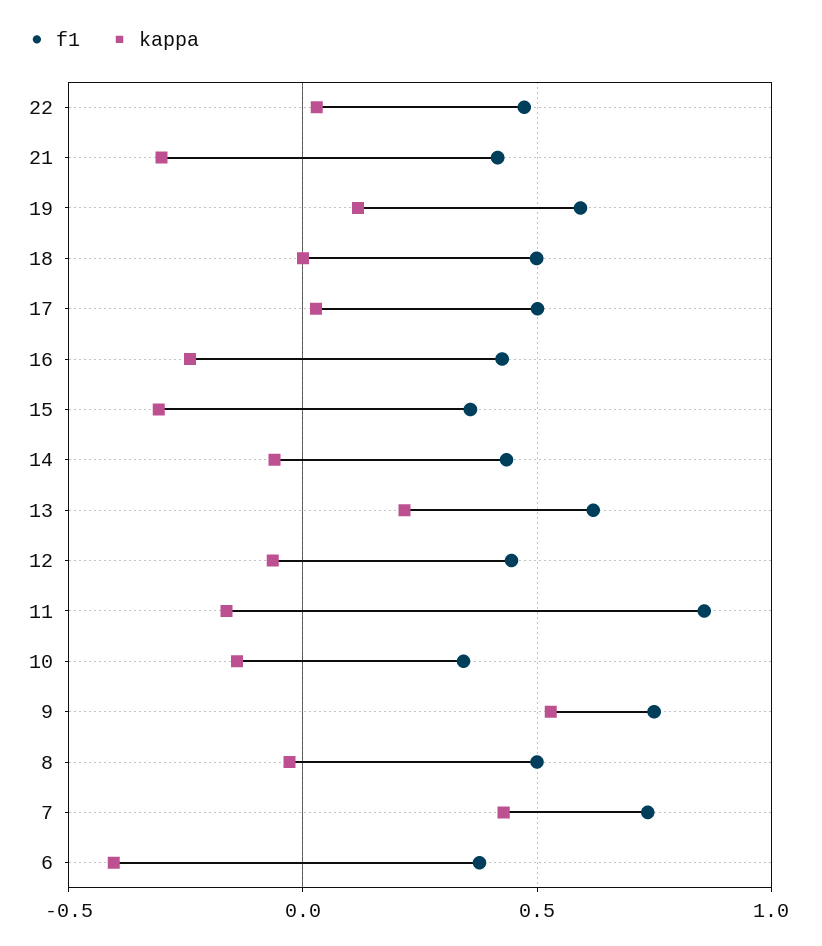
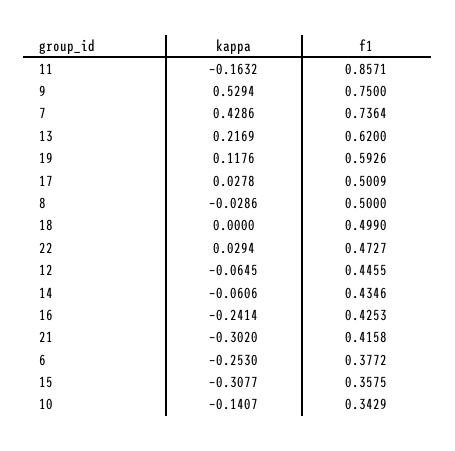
  {
    "f1": {
      "22": 0.4727,
      "21": 0.4158,
      "19": 0.5926,
      "18": 0.499,
      "17": 0.5009,
      "16": 0.4253,
      "15": 0.3575,
      "14": 0.4346,
      "13": 0.62,
      "12": 0.4455,
      "11": 0.8571,
      "10": 0.3429,
      "9": 0.75,
      "8": 0.5,
      "7": 0.7364,
      "6": 0.3772
    },
    "kappa": {
      "22": 0.0294,
      "21": -0.302,
      "19": 0.1176,
      "18": 0,
      "17": 0.0278,
      "16": -0.2414,
      "15": -0.3077,
      "14": -0.0606,
      "13": 0.2169,
      "12": -0.0645,
      "11": -0.1632,
      "10": -0.1407,
      "9": 0.5294,
      "8": -0.0286,
      "7": 0.4286,
-     "6": -0.4
+     "6": -0.253
    }
  }

